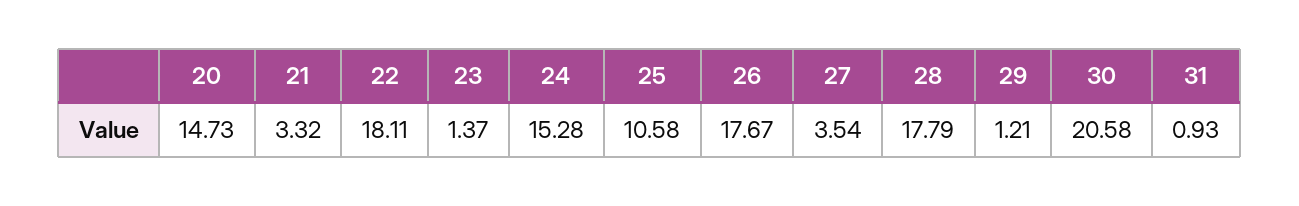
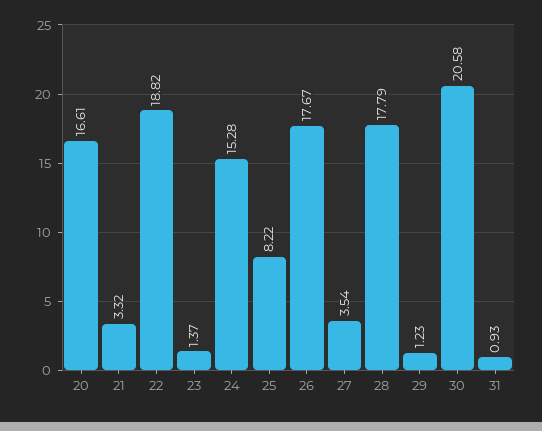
  {
-   "20": 14.73,
+   "20": 16.61,
    "21": 3.32,
-   "22": 18.11,
+   "22": 18.82,
    "23": 1.37,
    "24": 15.28,
-   "25": 10.58,
+   "25": 8.22,
    "26": 17.67,
    "27": 3.54,
    "28": 17.79,
-   "29": 1.21,
+   "29": 1.23,
    "30": 20.58,
    "31": 0.93
  }

